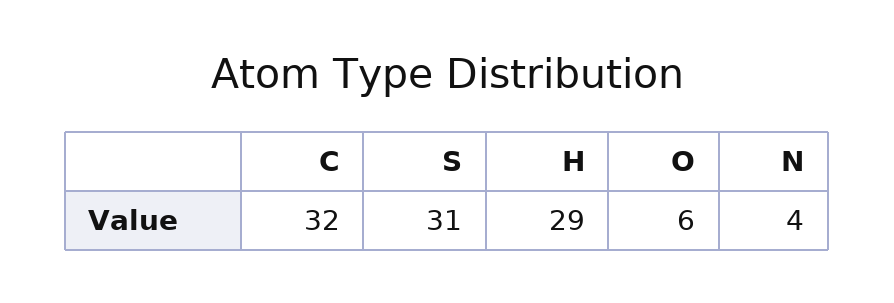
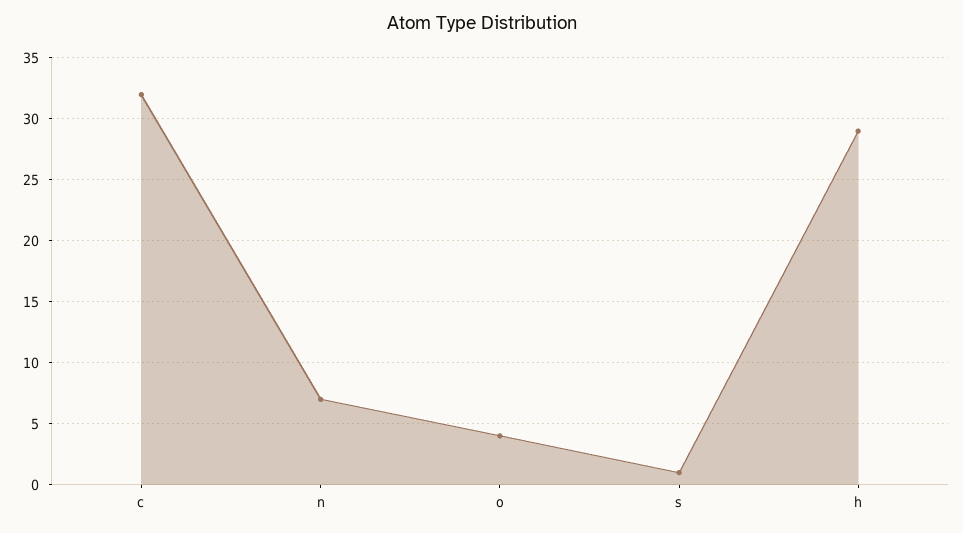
  {
    "C": 32,
-   "S": 31,
+   "S": 1,
    "H": 29,
-   "O": 6,
+   "O": 4,
-   "N": 4
+   "N": 7
  }

